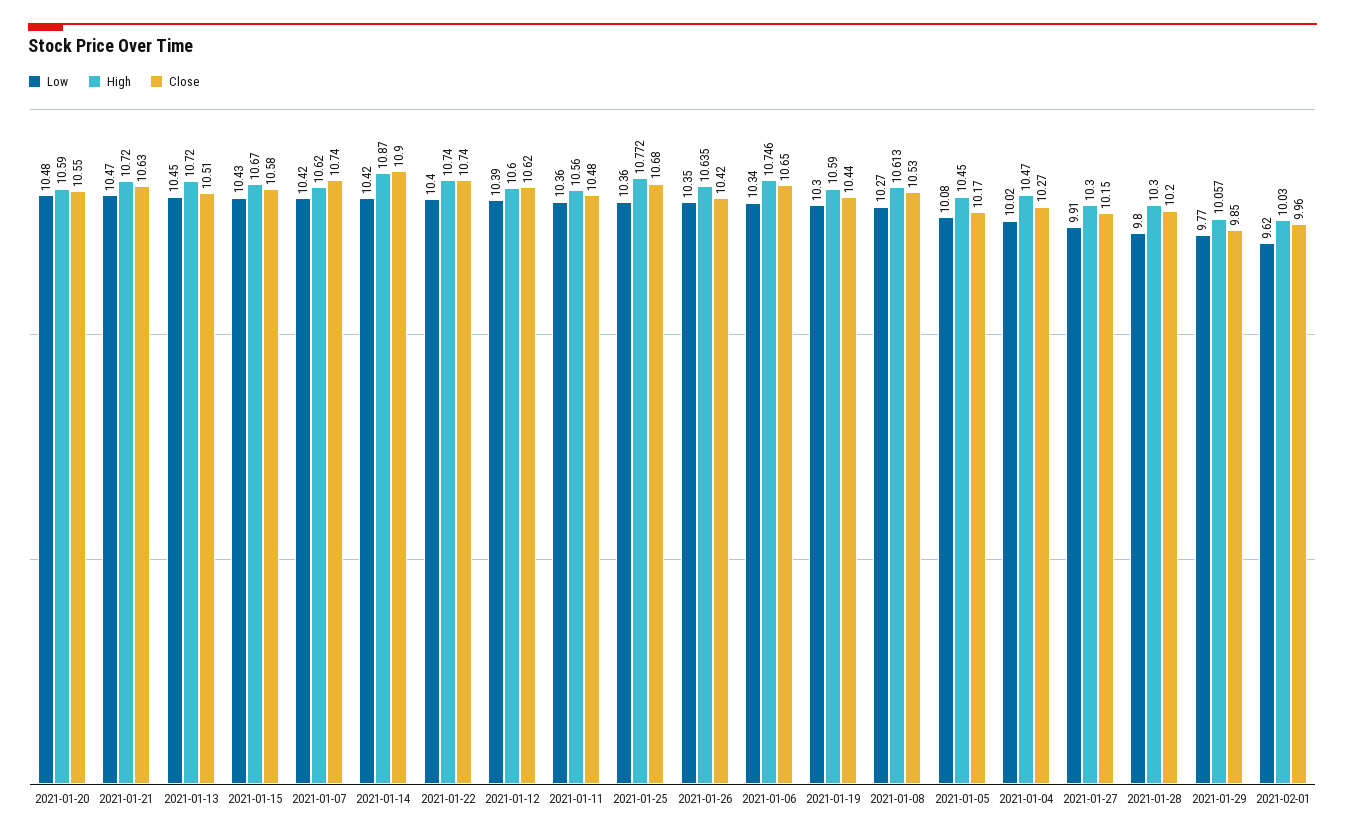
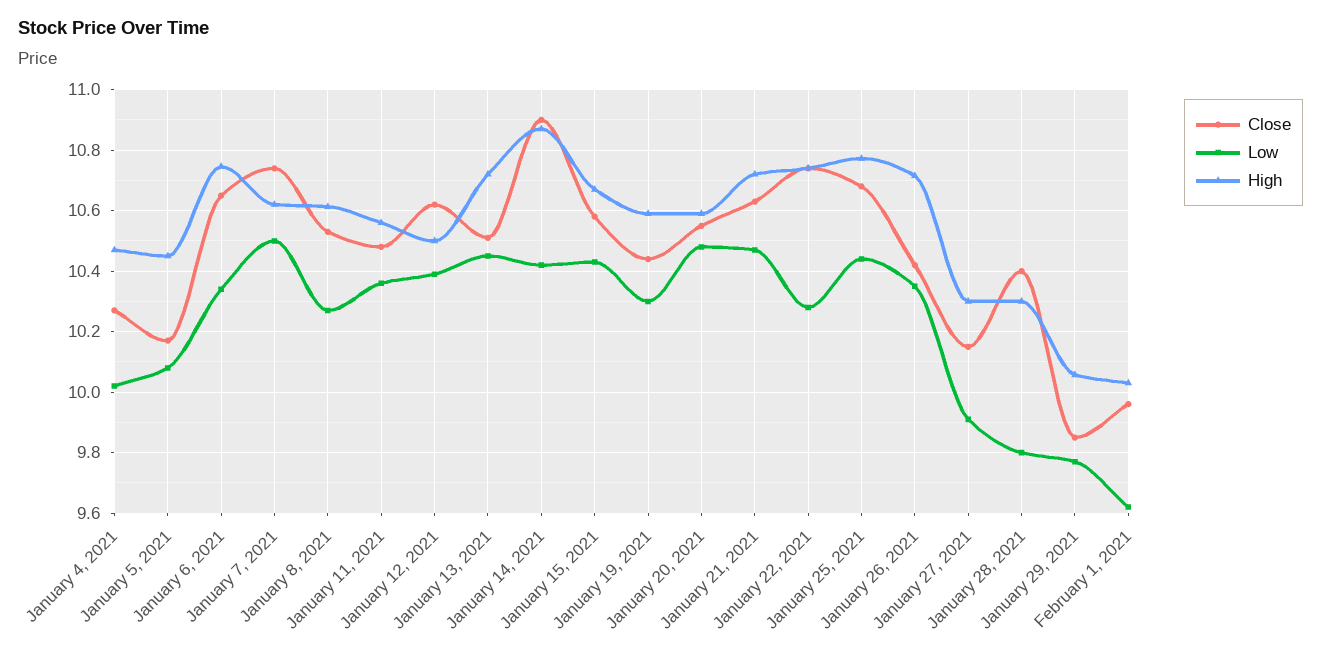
  {
    "Low": {
      "2021-01-20": 10.48,
      "2021-01-21": 10.47,
      "2021-01-13": 10.45,
      "2021-01-15": 10.43,
-     "2021-01-07": 10.42,
+     "2021-01-07": 10.5,
      "2021-01-14": 10.42,
-     "2021-01-22": 10.4,
+     "2021-01-22": 10.28,
      "2021-01-12": 10.39,
      "2021-01-11": 10.36,
-     "2021-01-25": 10.36,
+     "2021-01-25": 10.44,
      "2021-01-26": 10.35,
      "2021-01-06": 10.34,
      "2021-01-19": 10.3,
      "2021-01-08": 10.27,
      "2021-01-05": 10.08,
      "2021-01-04": 10.02,
      "2021-01-27": 9.91,
      "2021-01-28": 9.8,
      "2021-01-29": 9.77,
      "2021-02-01": 9.62
    },
    "High": {
      "2021-01-20": 10.59,
      "2021-01-21": 10.72,
      "2021-01-13": 10.72,
      "2021-01-15": 10.67,
      "2021-01-07": 10.62,
      "2021-01-14": 10.87,
      "2021-01-22": 10.74,
-     "2021-01-12": 10.6,
+     "2021-01-12": 10.5,
      "2021-01-11": 10.56,
      "2021-01-25": 10.772,
-     "2021-01-26": 10.635,
+     "2021-01-26": 10.72,
      "2021-01-06": 10.746,
      "2021-01-19": 10.59,
      "2021-01-08": 10.613,
      "2021-01-05": 10.45,
      "2021-01-04": 10.47,
      "2021-01-27": 10.3,
      "2021-01-28": 10.3,
      "2021-01-29": 10.057,
      "2021-02-01": 10.03
    },
    "Close": {
      "2021-01-20": 10.55,
      "2021-01-21": 10.63,
      "2021-01-13": 10.51,
      "2021-01-15": 10.58,
      "2021-01-07": 10.74,
      "2021-01-14": 10.9,
      "2021-01-22": 10.74,
      "2021-01-12": 10.62,
      "2021-01-11": 10.48,
      "2021-01-25": 10.68,
      "2021-01-26": 10.42,
      "2021-01-06": 10.65,
      "2021-01-19": 10.44,
      "2021-01-08": 10.53,
      "2021-01-05": 10.17,
      "2021-01-04": 10.27,
      "2021-01-27": 10.15,
-     "2021-01-28": 10.2,
+     "2021-01-28": 10.4,
      "2021-01-29": 9.85,
      "2021-02-01": 9.96
    }
  }

